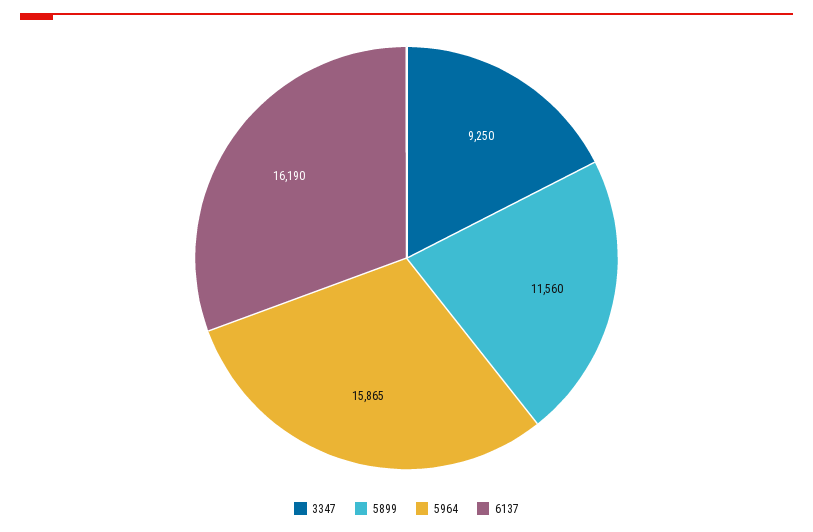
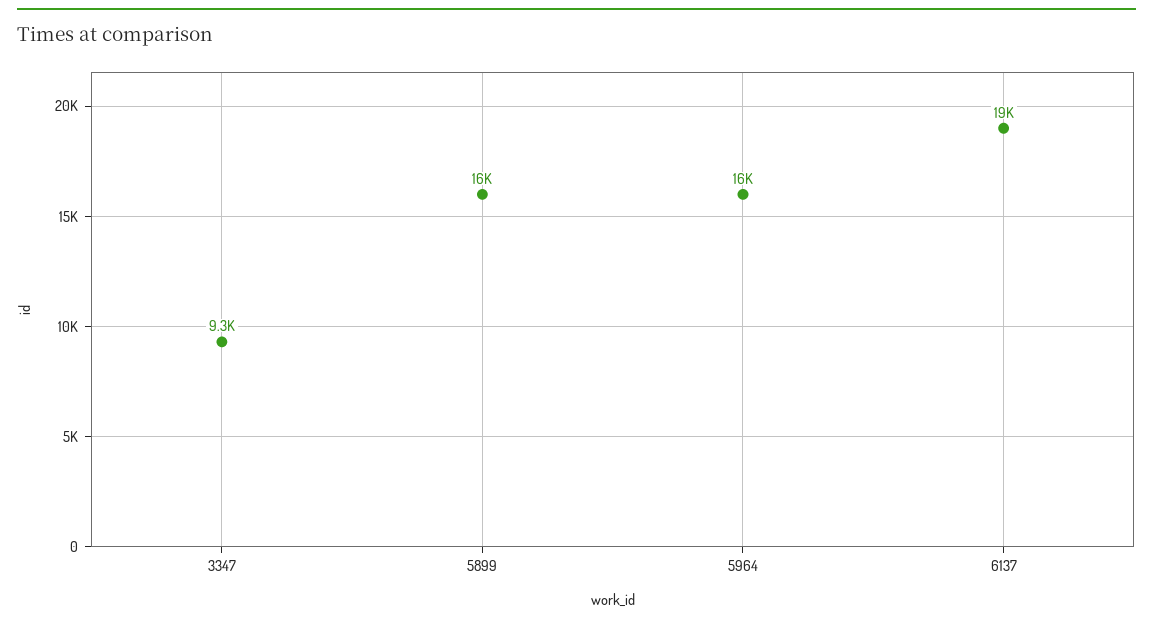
  {
    "3347": 9250,
-   "5899": 11560,
+   "5899": 16000,
    "5964": 15865,
-   "6137": 16190
+   "6137": 19000
  }

